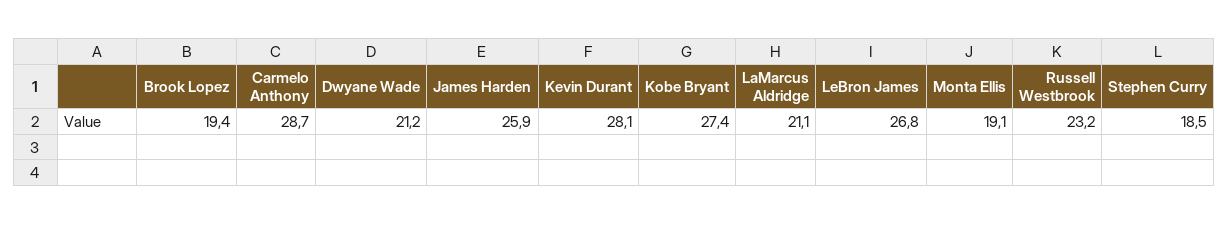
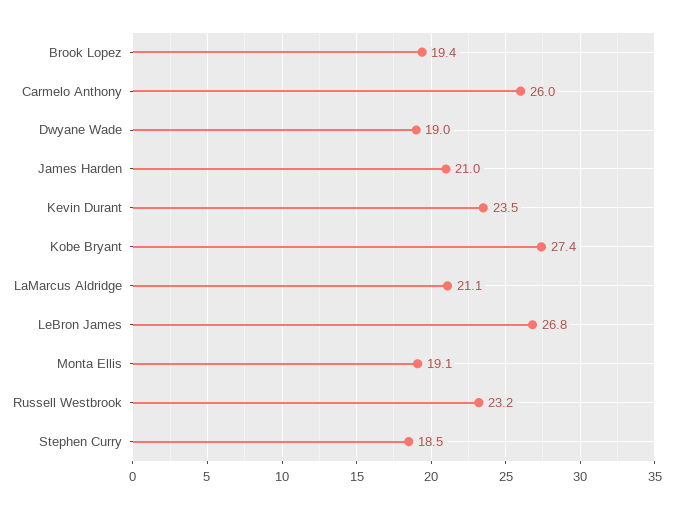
  {
    "Brook Lopez": 19.4,
-   "Carmelo Anthony": 28.7,
+   "Carmelo Anthony": 26,
-   "Dwyane Wade": 21.2,
+   "Dwyane Wade": 19,
-   "James Harden": 25.9,
+   "James Harden": 21,
-   "Kevin Durant": 28.1,
+   "Kevin Durant": 23.5,
    "Kobe Bryant": 27.4,
    "LaMarcus Aldridge": 21.1,
    "LeBron James": 26.8,
    "Monta Ellis": 19.1,
    "Russell Westbrook": 23.2,
    "Stephen Curry": 18.5
  }

